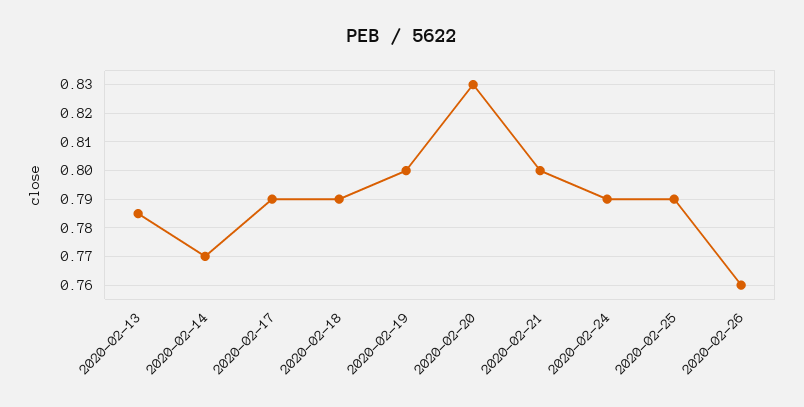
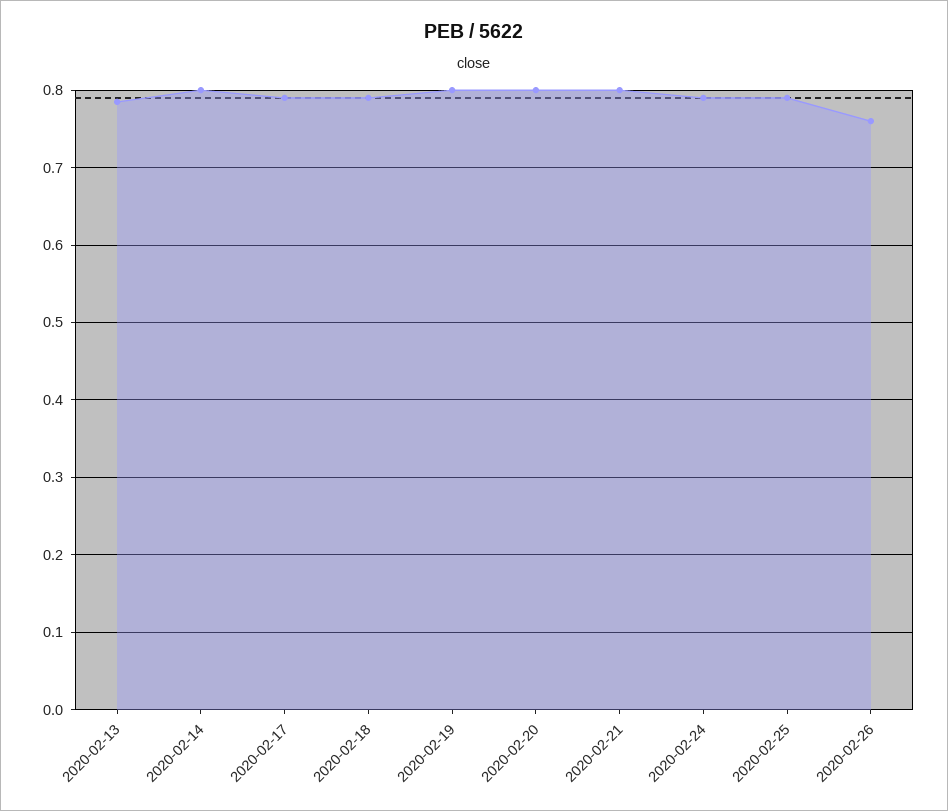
  {
    "2020-02-13": 0.785,
-   "2020-02-14": 0.77,
+   "2020-02-14": 0.8,
    "2020-02-17": 0.79,
    "2020-02-18": 0.79,
    "2020-02-19": 0.8,
-   "2020-02-20": 0.83,
+   "2020-02-20": 0.8,
    "2020-02-21": 0.8,
    "2020-02-24": 0.79,
    "2020-02-25": 0.79,
    "2020-02-26": 0.76
  }

